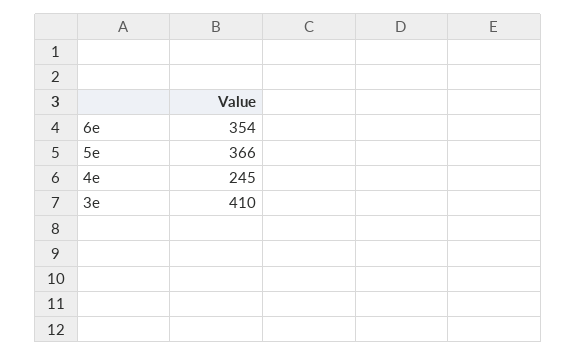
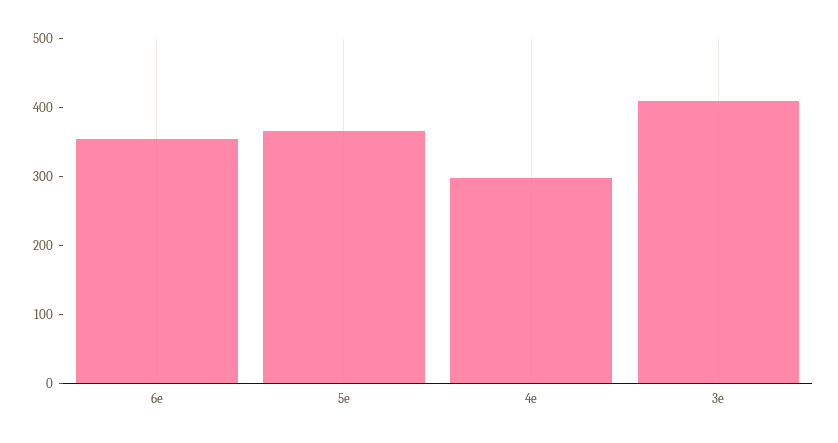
  {
    "6e": 354,
    "5e": 366,
-   "4e": 245,
+   "4e": 300,
    "3e": 410
  }

